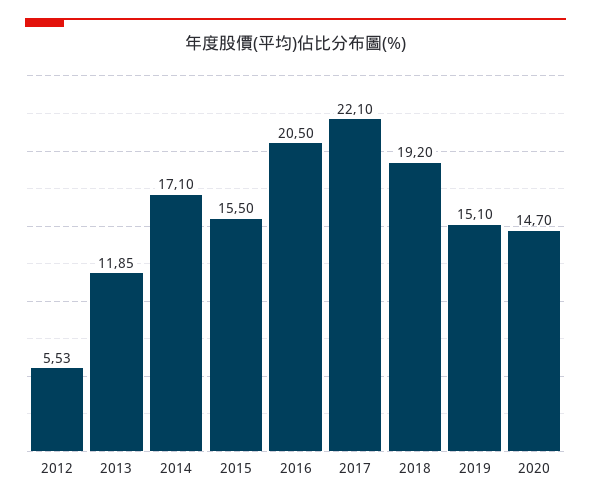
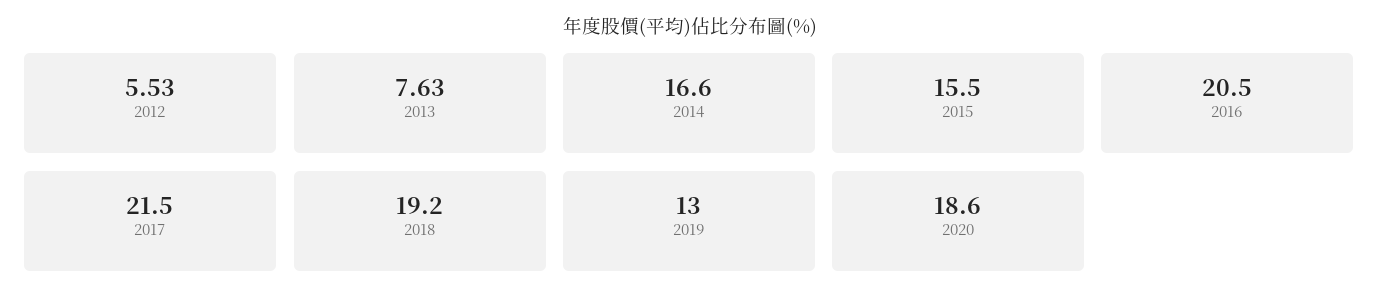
  {
    "2012": 5.53,
-   "2013": 11.85,
+   "2013": 7.63,
-   "2014": 17.1,
+   "2014": 16.6,
    "2015": 15.5,
    "2016": 20.5,
-   "2017": 22.1,
+   "2017": 21.5,
    "2018": 19.2,
-   "2019": 15.1,
+   "2019": 13,
-   "2020": 14.7
+   "2020": 18.6
  }

